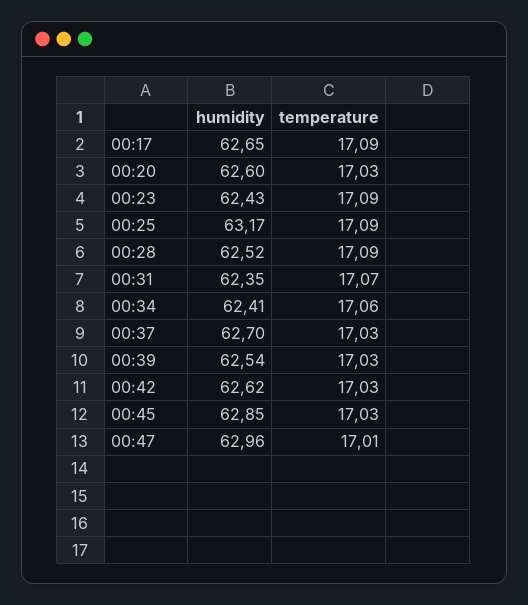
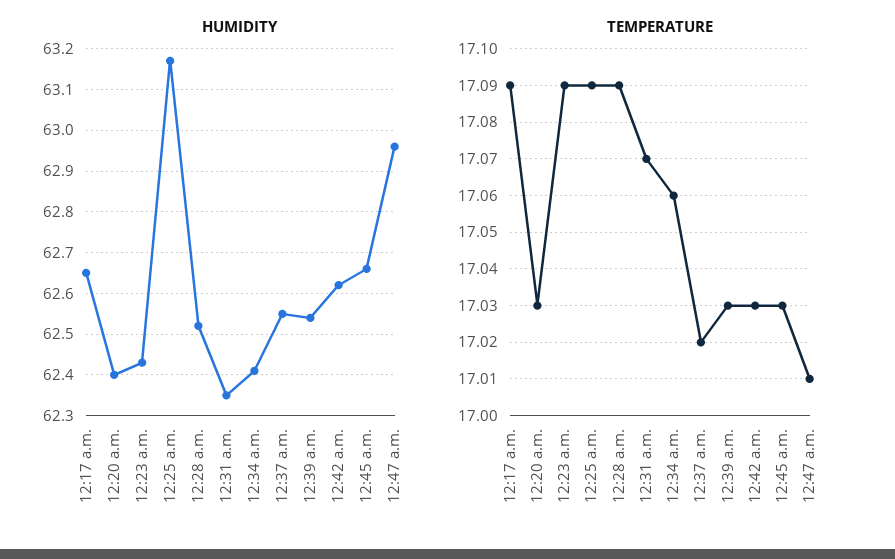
  {
    "humidity": {
      "00:17": 62.65,
-     "00:20": 62.6,
+     "00:20": 62.4,
      "00:23": 62.43,
      "00:25": 63.17,
      "00:28": 62.52,
      "00:31": 62.35,
      "00:34": 62.41,
-     "00:37": 62.7,
+     "00:37": 62.55,
      "00:39": 62.54,
      "00:42": 62.62,
-     "00:45": 62.85,
+     "00:45": 62.65,
      "00:47": 62.96
    },
    "temperature": {
      "00:17": 17.09,
      "00:20": 17.03,
      "00:23": 17.09,
      "00:25": 17.09,
      "00:28": 17.09,
      "00:31": 17.07,
      "00:34": 17.06,
-     "00:37": 17.03,
+     "00:37": 17.02,
      "00:39": 17.03,
      "00:42": 17.03,
      "00:45": 17.03,
      "00:47": 17.01
    }
  }

